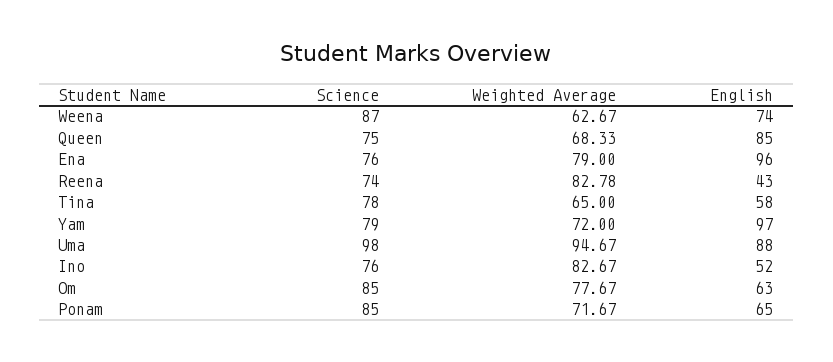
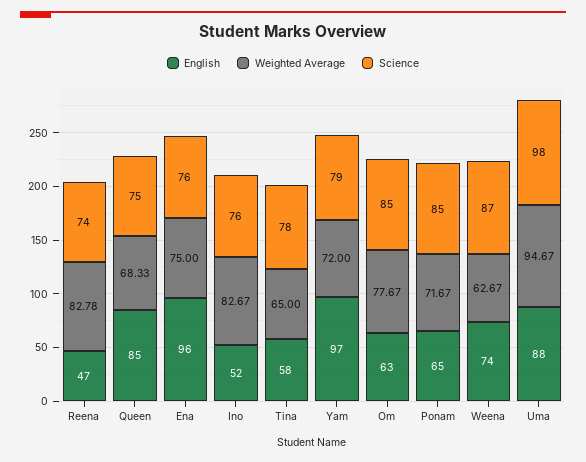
  {
    "Science": {
      "Weena": 87,
      "Queen": 75,
      "Ena": 76,
      "Reena": 74,
      "Tina": 78,
      "Yam": 79,
      "Uma": 98,
      "Ino": 76,
      "Om": 85,
      "Ponam": 85
    },
    "Weighted Average": {
      "Weena": 62.67,
      "Queen": 68.33,
-     "Ena": 79,
+     "Ena": 75,
      "Reena": 82.78,
      "Tina": 65,
      "Yam": 72,
      "Uma": 94.67,
      "Ino": 82.67,
      "Om": 77.67,
      "Ponam": 71.67
    },
    "English": {
      "Weena": 74,
      "Queen": 85,
      "Ena": 96,
-     "Reena": 43,
+     "Reena": 47,
      "Tina": 58,
      "Yam": 97,
      "Uma": 88,
      "Ino": 52,
      "Om": 63,
      "Ponam": 65
    }
  }

